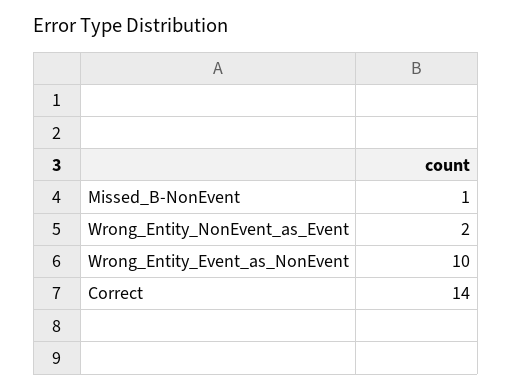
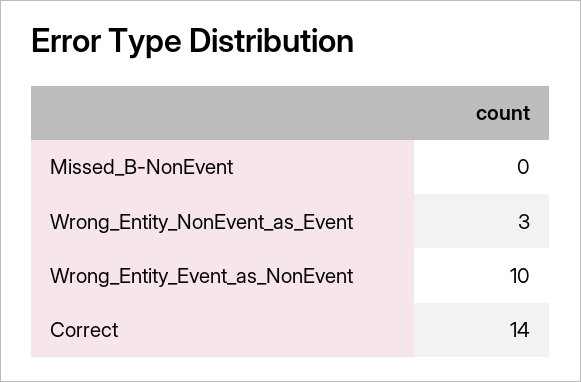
  {
-   "Missed_B-NonEvent": 1,
+   "Missed_B-NonEvent": 0,
-   "Wrong_Entity_NonEvent_as_Event": 2,
+   "Wrong_Entity_NonEvent_as_Event": 3,
    "Wrong_Entity_Event_as_NonEvent": 10,
    "Correct": 14
  }

